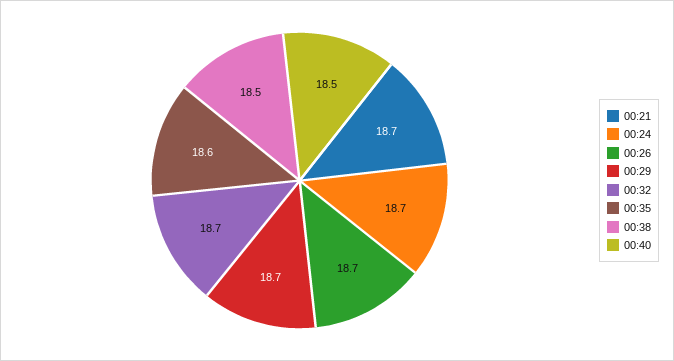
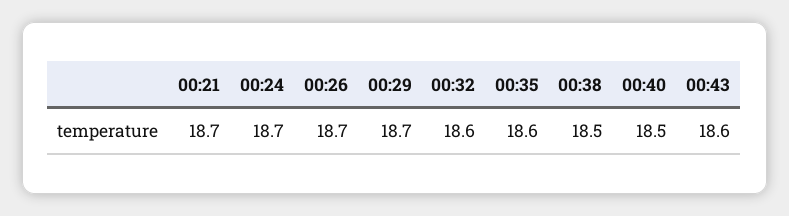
  {
    "00:21": 18.7,
    "00:24": 18.7,
    "00:26": 18.7,
    "00:29": 18.7,
-   "00:32": 18.7,
+   "00:32": 18.6,
    "00:35": 18.6,
    "00:38": 18.5,
-   "00:40": 18.5
+   "00:40": 18.5,
+   "00:43": 18.6
  }

